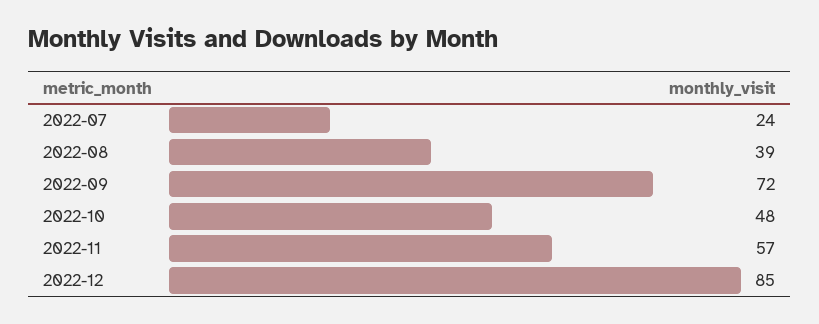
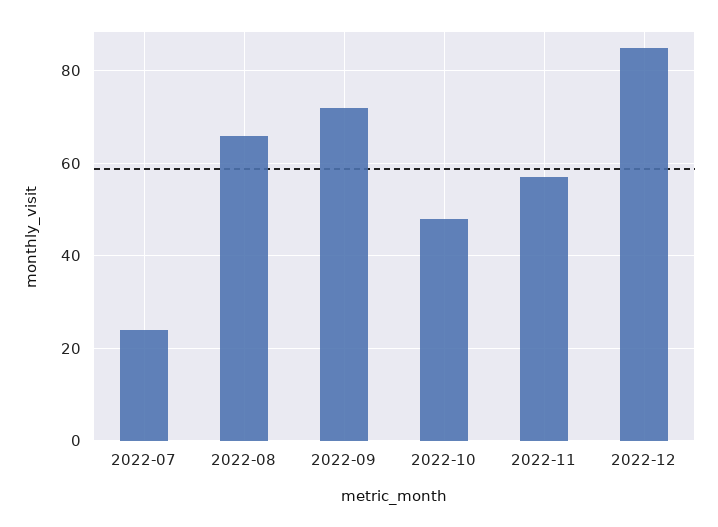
  {
    "2022-07": 24,
-   "2022-08": 39,
+   "2022-08": 65,
    "2022-09": 72,
    "2022-10": 48,
    "2022-11": 57,
    "2022-12": 85
  }

